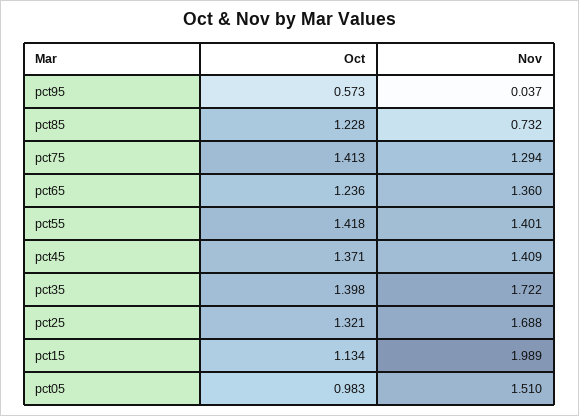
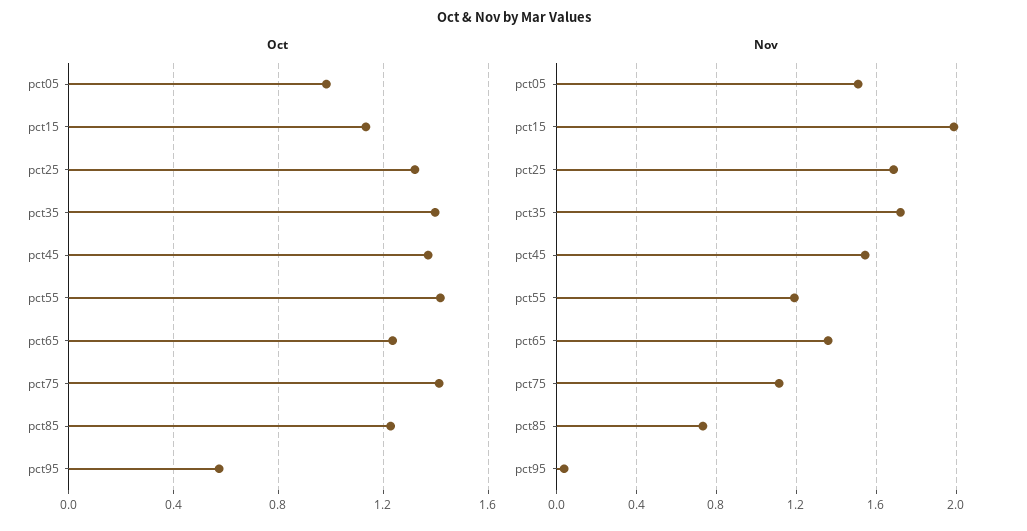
  {
    "Oct": {
      "pct95": 0.573,
      "pct85": 1.228,
      "pct75": 1.413,
      "pct65": 1.236,
      "pct55": 1.418,
      "pct45": 1.371,
      "pct35": 1.398,
      "pct25": 1.321,
      "pct15": 1.134,
      "pct05": 0.983
    },
    "Nov": {
      "pct95": 0.037,
      "pct85": 0.732,
-     "pct75": 1.294,
+     "pct75": 1.1,
      "pct65": 1.36,
-     "pct55": 1.401,
+     "pct55": 1.2,
-     "pct45": 1.409,
+     "pct45": 1.55,
      "pct35": 1.722,
      "pct25": 1.688,
      "pct15": 1.989,
      "pct05": 1.51
    }
  }

